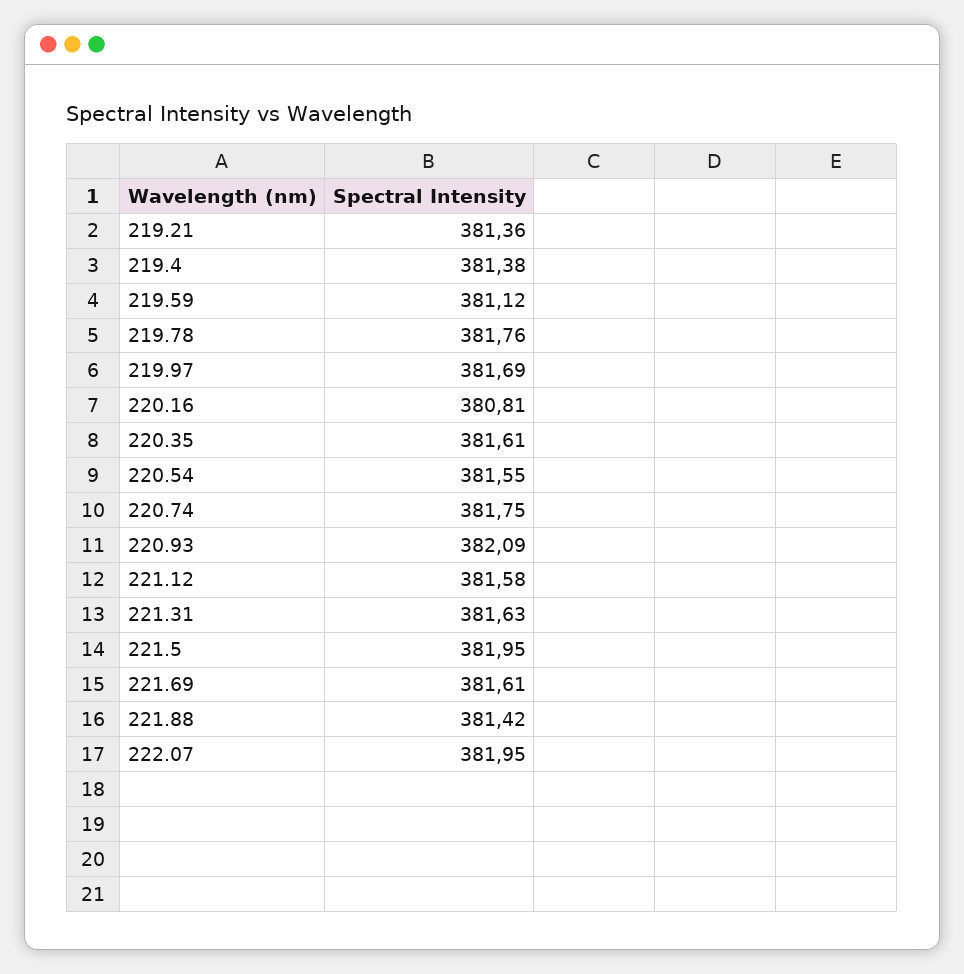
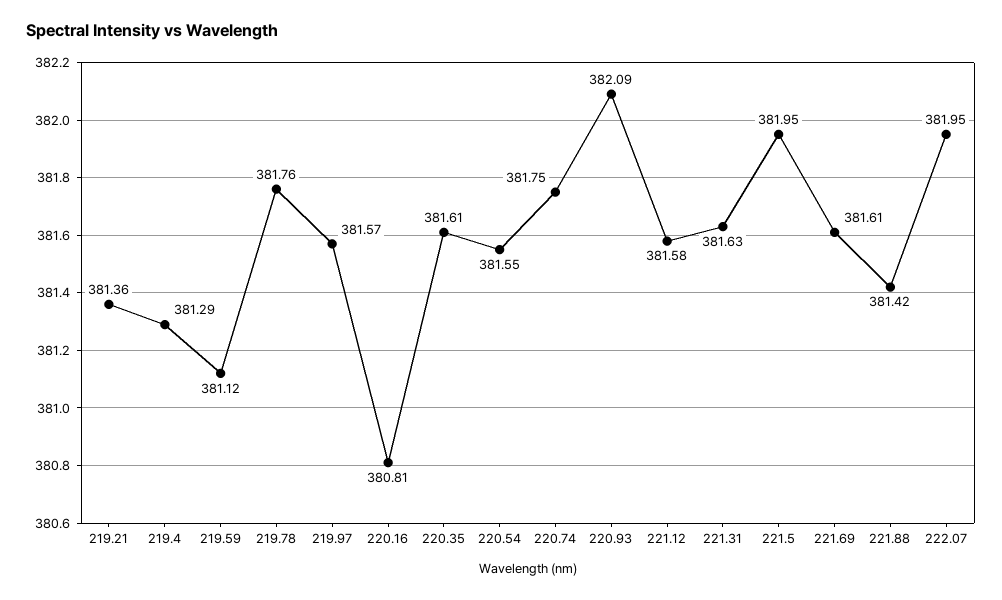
  {
    "219.21": 381.36,
-   "219.4": 381.38,
+   "219.4": 381.29,
    "219.59": 381.12,
    "219.78": 381.76,
-   "219.97": 381.69,
+   "219.97": 381.57,
    "220.16": 380.81,
    "220.35": 381.61,
    "220.54": 381.55,
    "220.74": 381.75,
    "220.93": 382.09,
    "221.12": 381.58,
    "221.31": 381.63,
    "221.5": 381.95,
    "221.69": 381.61,
    "221.88": 381.42,
    "222.07": 381.95
  }

